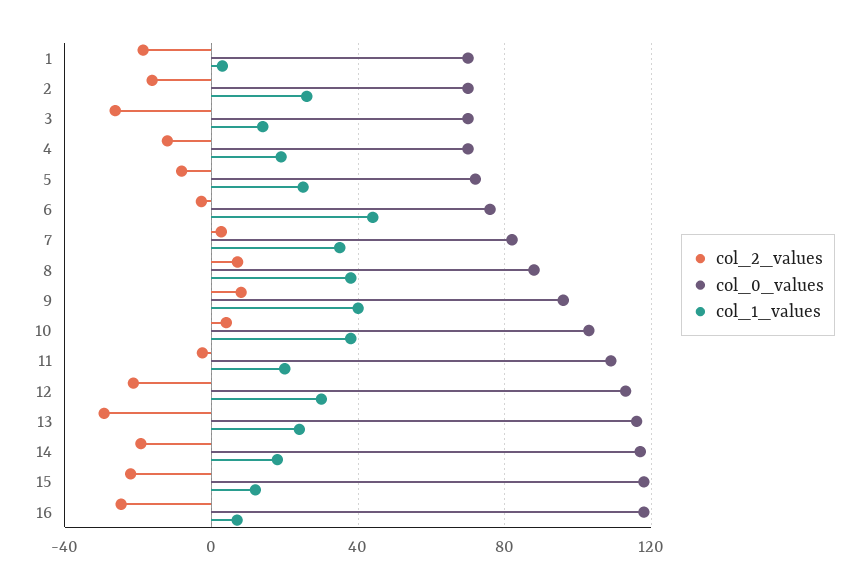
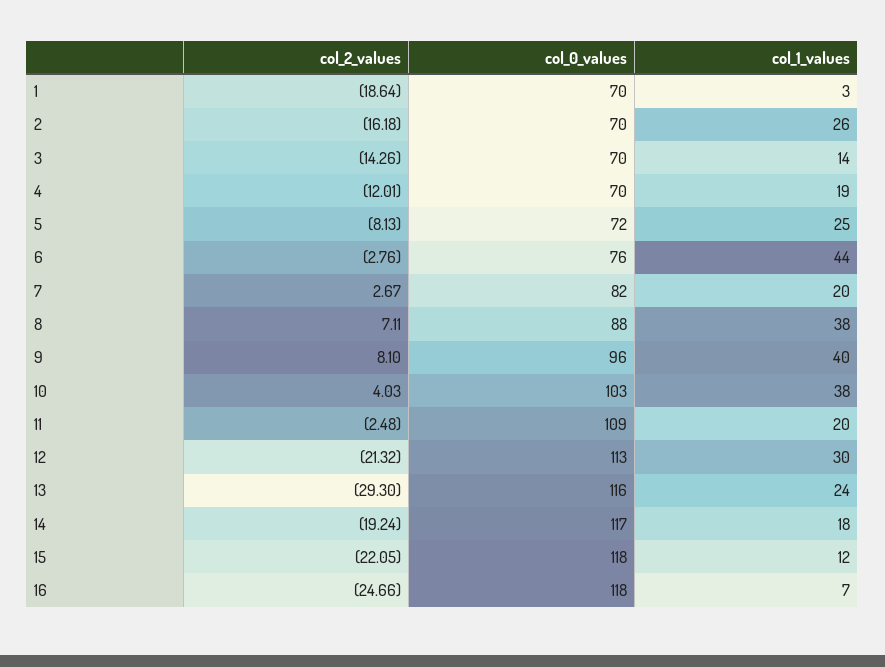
  {
    "col_2_values": {
      "1": -18.64,
      "2": -16.18,
-     "3": -25,
+     "3": -14.26,
      "4": -12.01,
      "5": -8.13,
      "6": -2.76,
      "7": 2.67,
      "8": 7.11,
      "9": 8.1,
      "10": 4.03,
      "11": -2.48,
      "12": -21.32,
      "13": -29.3,
      "14": -19.24,
      "15": -22.05,
      "16": -24.66
    },
    "col_0_values": {
      "1": 70,
      "2": 70,
      "3": 70,
      "4": 70,
      "5": 72,
      "6": 76,
      "7": 82,
      "8": 88,
      "9": 96,
      "10": 103,
      "11": 109,
      "12": 113,
      "13": 116,
      "14": 117,
      "15": 118,
      "16": 118
    },
    "col_1_values": {
      "1": 3,
      "2": 26,
      "3": 14,
      "4": 19,
      "5": 25,
      "6": 44,
-     "7": 35,
+     "7": 20,
      "8": 38,
      "9": 40,
      "10": 38,
      "11": 20,
      "12": 30,
      "13": 24,
      "14": 18,
      "15": 12,
      "16": 7
    }
  }

